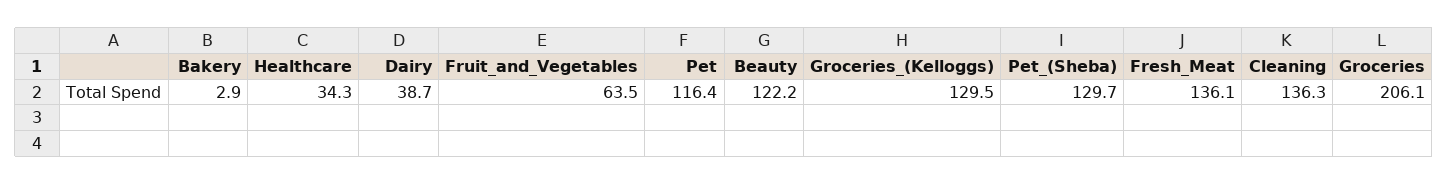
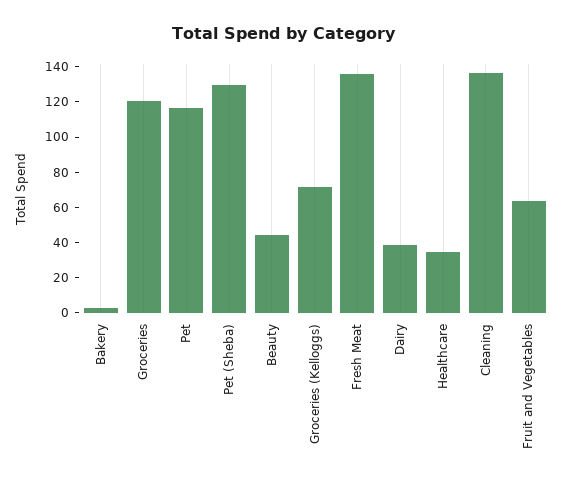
  {
    "Bakery": 2.9,
    "Healthcare": 34.3,
    "Dairy": 38.7,
    "Fruit_and_Vegetables": 63.5,
    "Pet": 116.4,
-   "Beauty": 122.2,
+   "Beauty": 45,
-   "Groceries_(Kelloggs)": 129.5,
+   "Groceries_(Kelloggs)": 70,
    "Pet_(Sheba)": 129.7,
    "Fresh_Meat": 136.1,
    "Cleaning": 136.3,
-   "Groceries": 206.1
+   "Groceries": 120
  }

